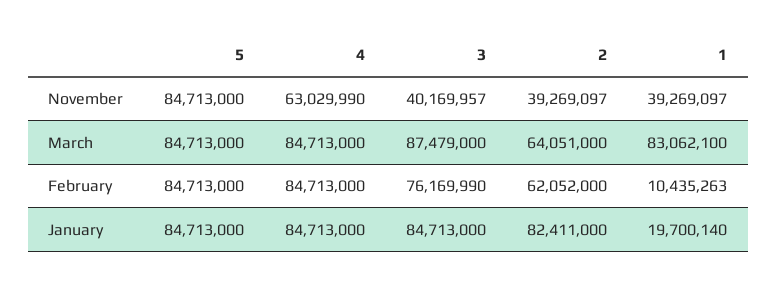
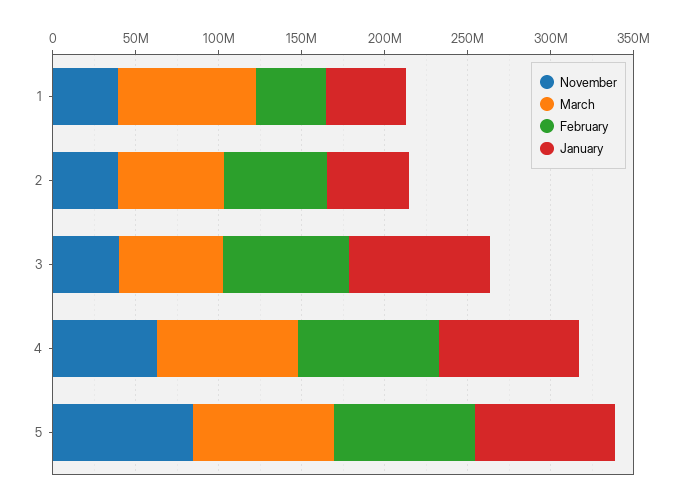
  {
    "November": {
      "5": 84713000,
      "4": 63029990,
      "3": 40169957,
      "2": 39269097,
      "1": 39269097
    },
    "March": {
      "5": 84713000,
      "4": 84713000,
-     "3": 87479000,
+     "3": 60000000,
      "2": 64051000,
      "1": 83062100
    },
    "February": {
      "5": 84713000,
      "4": 84713000,
      "3": 76169990,
      "2": 62052000,
-     "1": 10435263
+     "1": 40000000
    },
    "January": {
      "5": 84713000,
      "4": 84713000,
      "3": 84713000,
-     "2": 82411000,
+     "2": 50000000,
-     "1": 19700140
+     "1": 50000000
    }
  }

